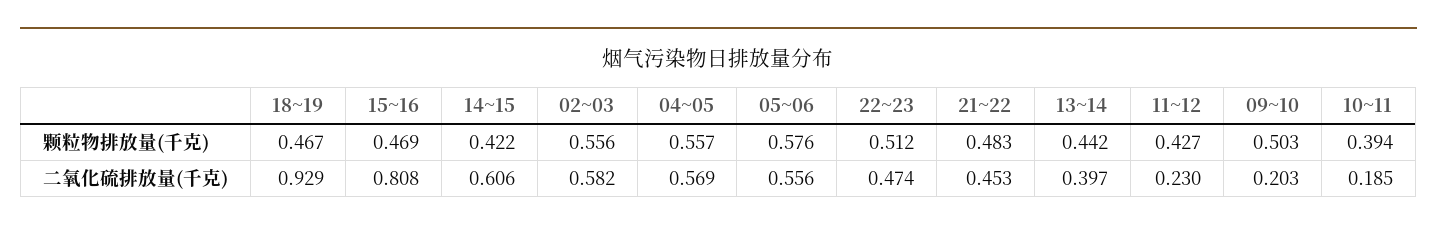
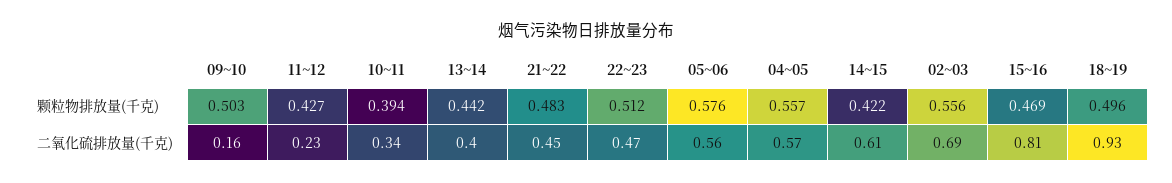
  {
    "18~19": {
-     "颗粒物排放量(千克)": 0.467,
+     "颗粒物排放量(千克)": 0.496,
      "二氧化硫排放量(千克)": 0.929
    },
    "15~16": {
      "颗粒物排放量(千克)": 0.469,
      "二氧化硫排放量(千克)": 0.808
    },
    "14~15": {
      "颗粒物排放量(千克)": 0.422,
      "二氧化硫排放量(千克)": 0.606
    },
    "02~03": {
      "颗粒物排放量(千克)": 0.556,
-     "二氧化硫排放量(千克)": 0.582
+     "二氧化硫排放量(千克)": 0.69
    },
    "04~05": {
      "颗粒物排放量(千克)": 0.557,
      "二氧化硫排放量(千克)": 0.569
    },
    "05~06": {
      "颗粒物排放量(千克)": 0.576,
      "二氧化硫排放量(千克)": 0.556
    },
    "22~23": {
      "颗粒物排放量(千克)": 0.512,
      "二氧化硫排放量(千克)": 0.474
    },
    "21~22": {
      "颗粒物排放量(千克)": 0.483,
      "二氧化硫排放量(千克)": 0.453
    },
    "13~14": {
      "颗粒物排放量(千克)": 0.442,
      "二氧化硫排放量(千克)": 0.397
    },
    "11~12": {
      "颗粒物排放量(千克)": 0.427,
      "二氧化硫排放量(千克)": 0.23
    },
    "09~10": {
      "颗粒物排放量(千克)": 0.503,
-     "二氧化硫排放量(千克)": 0.203
+     "二氧化硫排放量(千克)": 0.16
    },
    "10~11": {
      "颗粒物排放量(千克)": 0.394,
-     "二氧化硫排放量(千克)": 0.185
+     "二氧化硫排放量(千克)": 0.34
    }
  }

